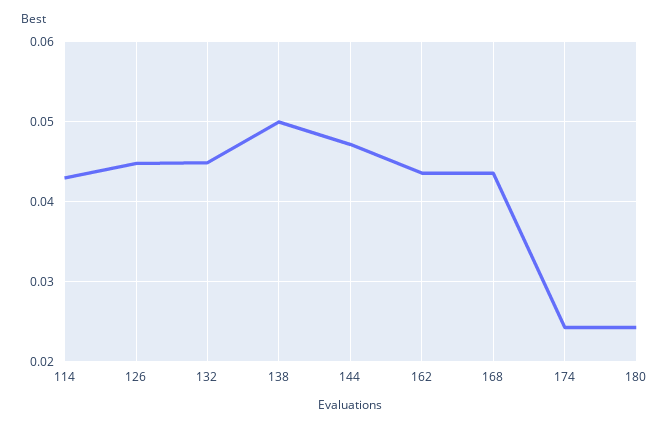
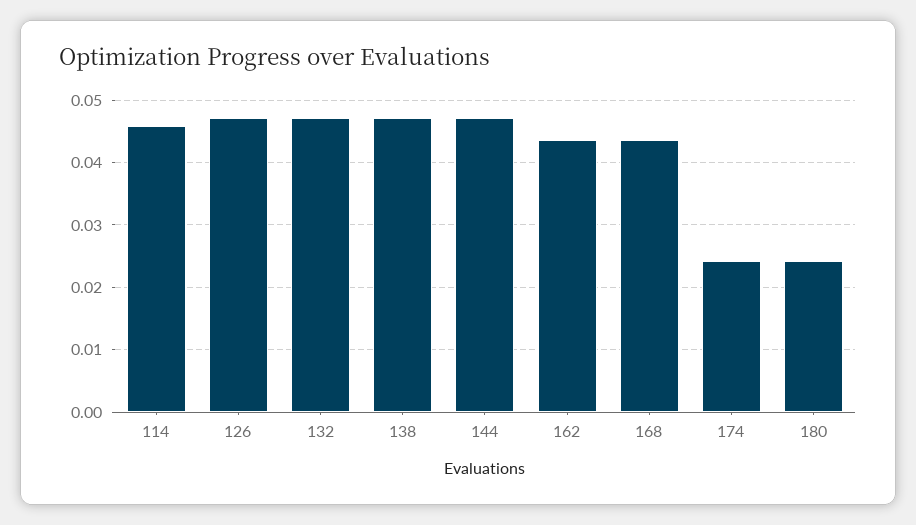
  {
-   "114": 0.043,
+   "114": 0.046,
-   "126": 0.045,
+   "126": 0.047,
-   "132": 0.045,
+   "132": 0.047,
-   "138": 0.05,
+   "138": 0.047,
    "144": 0.047,
    "162": 0.044,
    "168": 0.044,
    "174": 0.024,
    "180": 0.024
  }

